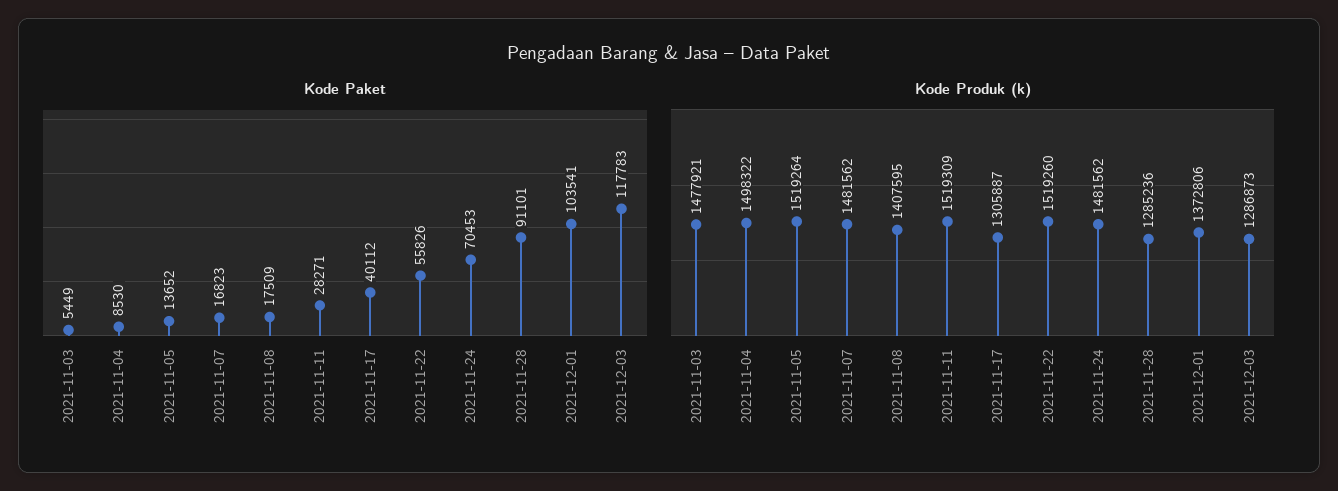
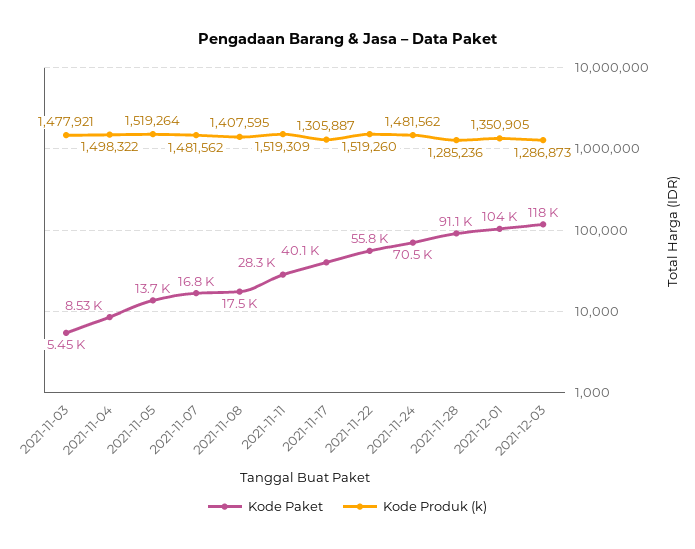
  {
    "Kode Paket": {
      "2021-11-03": 5449,
      "2021-11-04": 8530,
      "2021-11-05": 13652,
      "2021-11-07": 16823,
      "2021-11-08": 17509,
      "2021-11-11": 28271,
      "2021-11-17": 40112,
      "2021-11-22": 55826,
      "2021-11-24": 70453,
      "2021-11-28": 91101,
      "2021-12-01": 103541,
      "2021-12-03": 117783
    },
    "Kode Produk (k)": {
      "2021-11-03": 1477921,
      "2021-11-04": 1498322,
      "2021-11-05": 1519264,
      "2021-11-07": 1481562,
      "2021-11-08": 1407595,
      "2021-11-11": 1519309,
      "2021-11-17": 1305887,
      "2021-11-22": 1519260,
      "2021-11-24": 1481562,
      "2021-11-28": 1285236,
-     "2021-12-01": 1372806,
+     "2021-12-01": 1350905,
      "2021-12-03": 1286873
    }
  }

